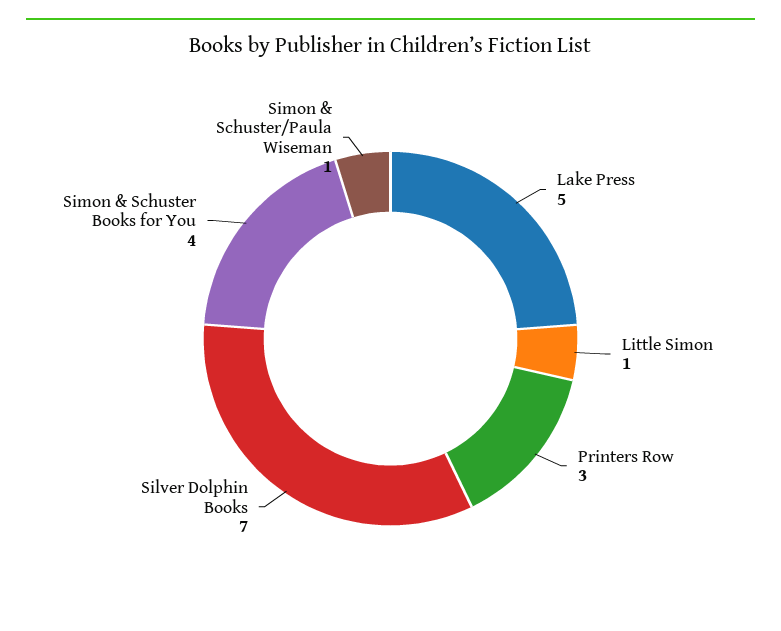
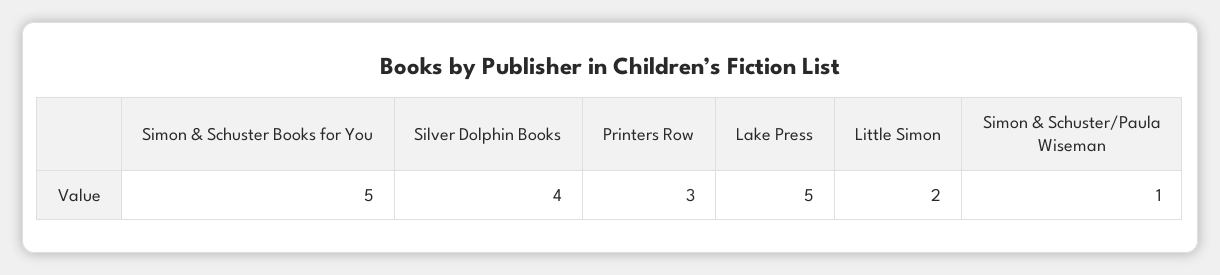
  {
    "Lake Press": 5,
-   "Little Simon": 1,
+   "Little Simon": 2,
    "Printers Row": 3,
-   "Silver Dolphin Books": 7,
+   "Silver Dolphin Books": 4,
-   "Simon & Schuster Books for You": 4,
+   "Simon & Schuster Books for You": 5,
    "Simon & Schuster/Paula Wiseman": 1
  }

